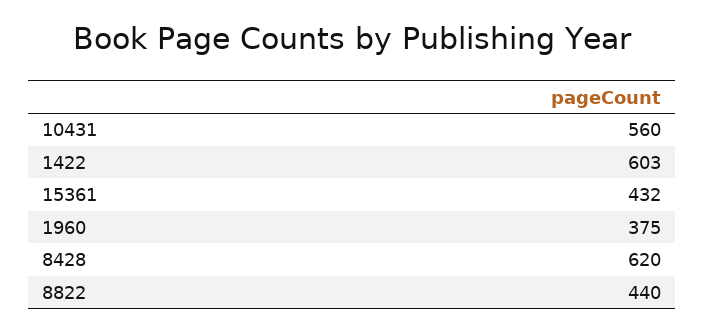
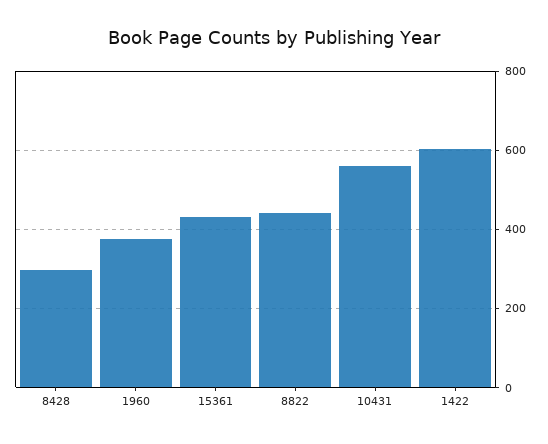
  {
    "10431": 560,
    "1422": 603,
    "15361": 432,
    "1960": 375,
-   "8428": 620,
+   "8428": 300,
    "8822": 440
  }

